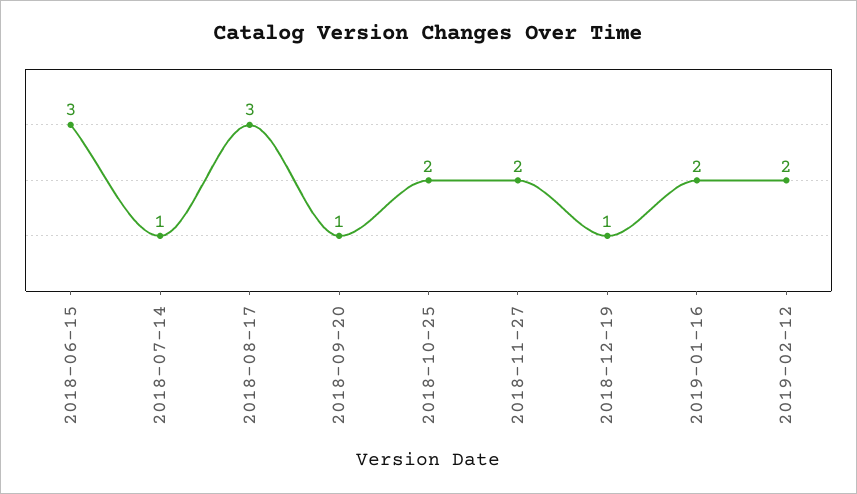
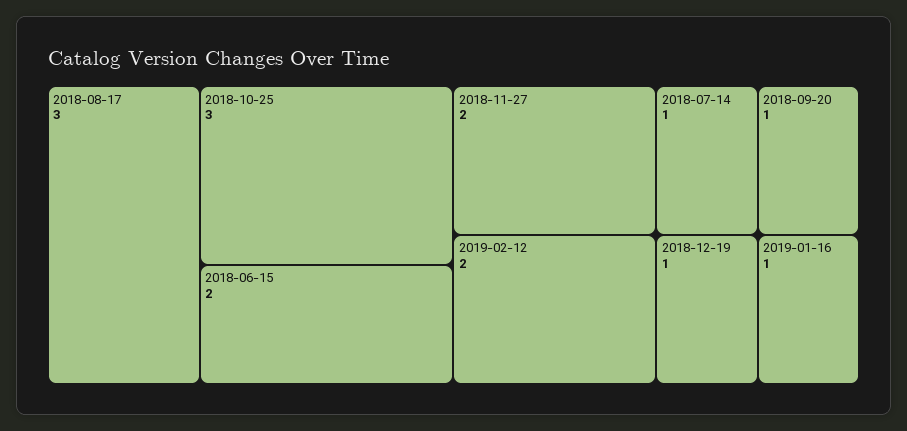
  {
-   "2018-06-15": 3,
+   "2018-06-15": 2,
    "2018-07-14": 1,
    "2018-08-17": 3,
    "2018-09-20": 1,
-   "2018-10-25": 2,
+   "2018-10-25": 3,
    "2018-11-27": 2,
    "2018-12-19": 1,
-   "2019-01-16": 2,
+   "2019-01-16": 1,
    "2019-02-12": 2
  }

